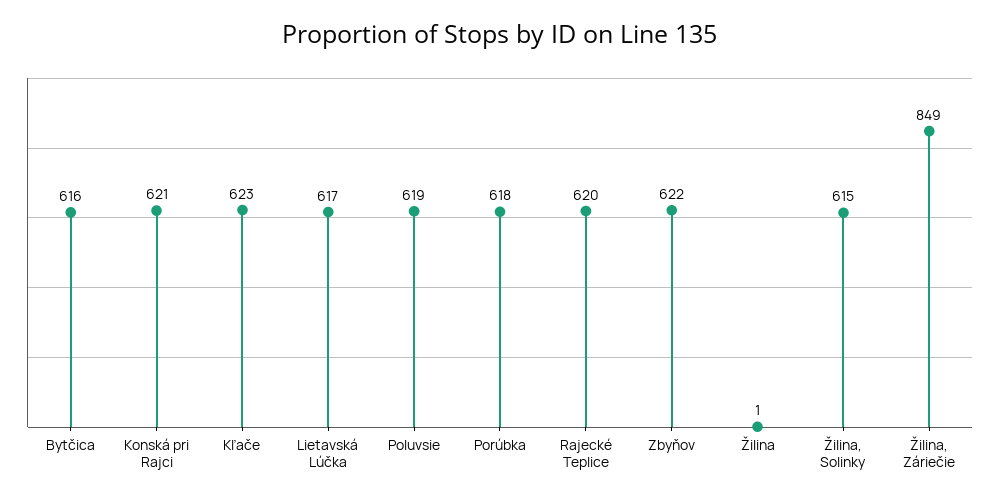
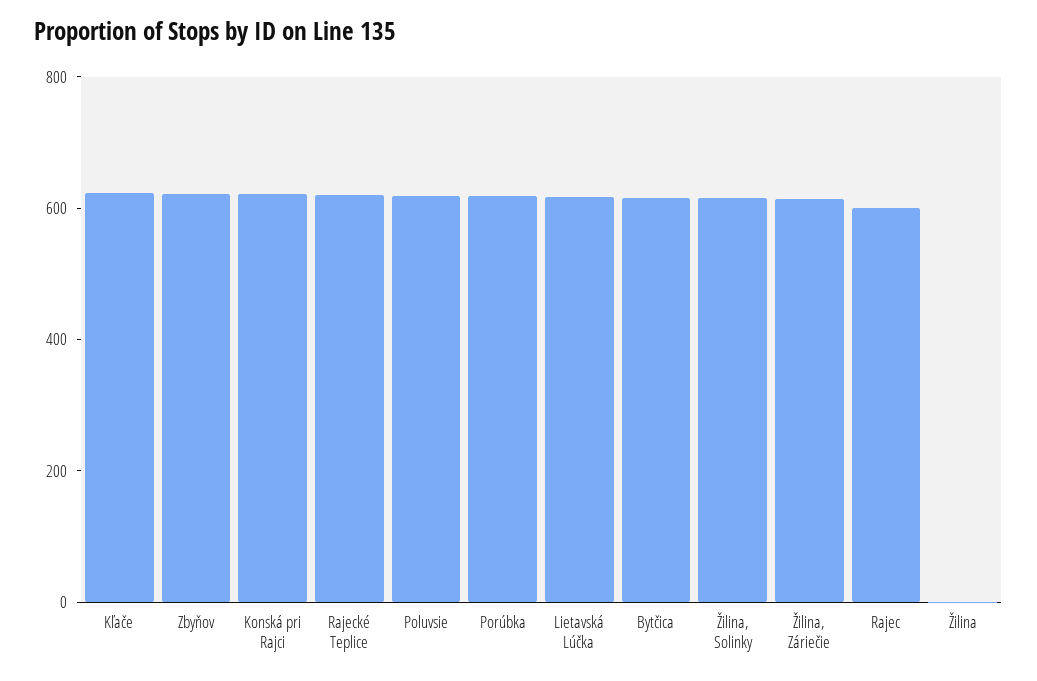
  {
    "Bytčica": 616,
    "Konská pri Rajci": 621,
    "Kľače": 623,
    "Lietavská Lúčka": 617,
    "Poluvsie": 619,
    "Porúbka": 618,
    "Rajecké Teplice": 620,
    "Zbyňov": 622,
    "Žilina": 1,
    "Žilina, Solinky": 615,
-   "Žilina, Záriečie": 849
+   "Žilina, Záriečie": 600,
+   "Rajec": 600
  }

